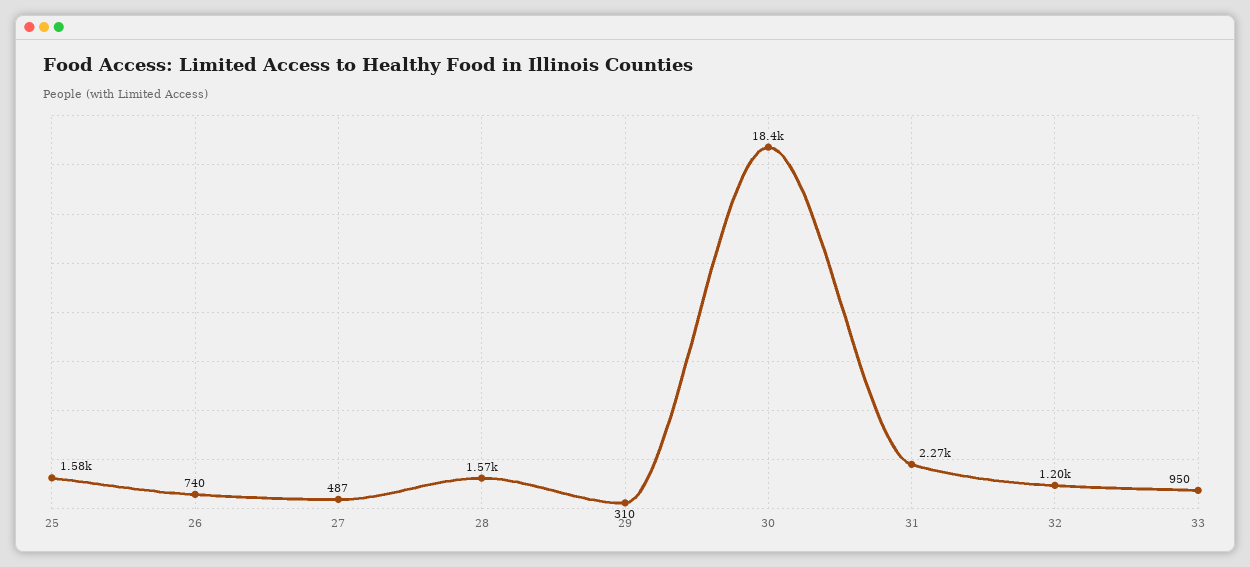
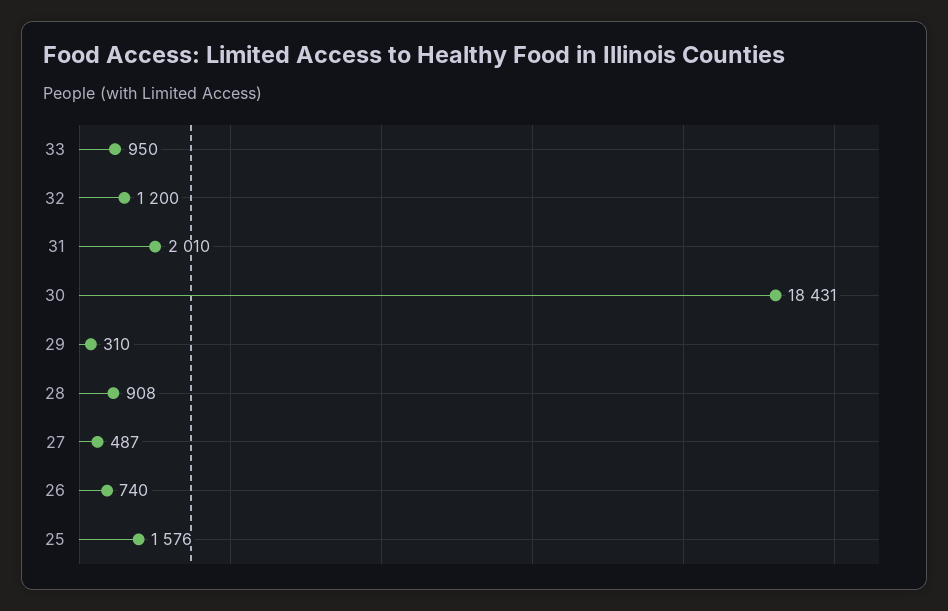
  {
    "25": 1576,
    "26": 740,
    "27": 487,
-   "28": 1570,
+   "28": 908,
    "29": 310,
    "30": 18431,
-   "31": 2270,
+   "31": 2010,
    "32": 1200,
    "33": 950
  }

